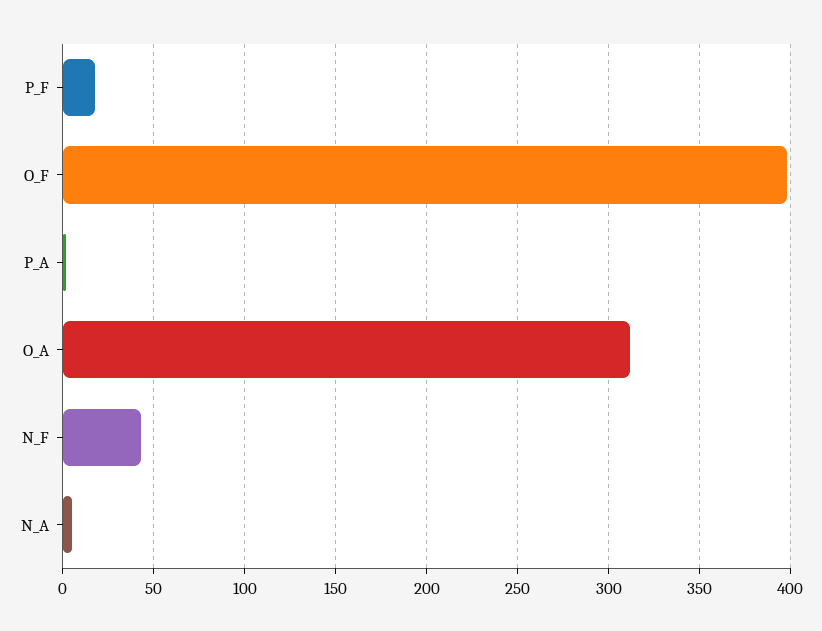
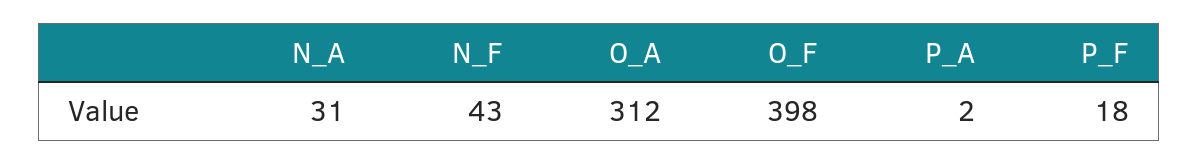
  {
    "P_F": 18,
    "O_F": 398,
    "P_A": 2,
    "O_A": 312,
    "N_F": 43,
-   "N_A": 5
+   "N_A": 31
  }

